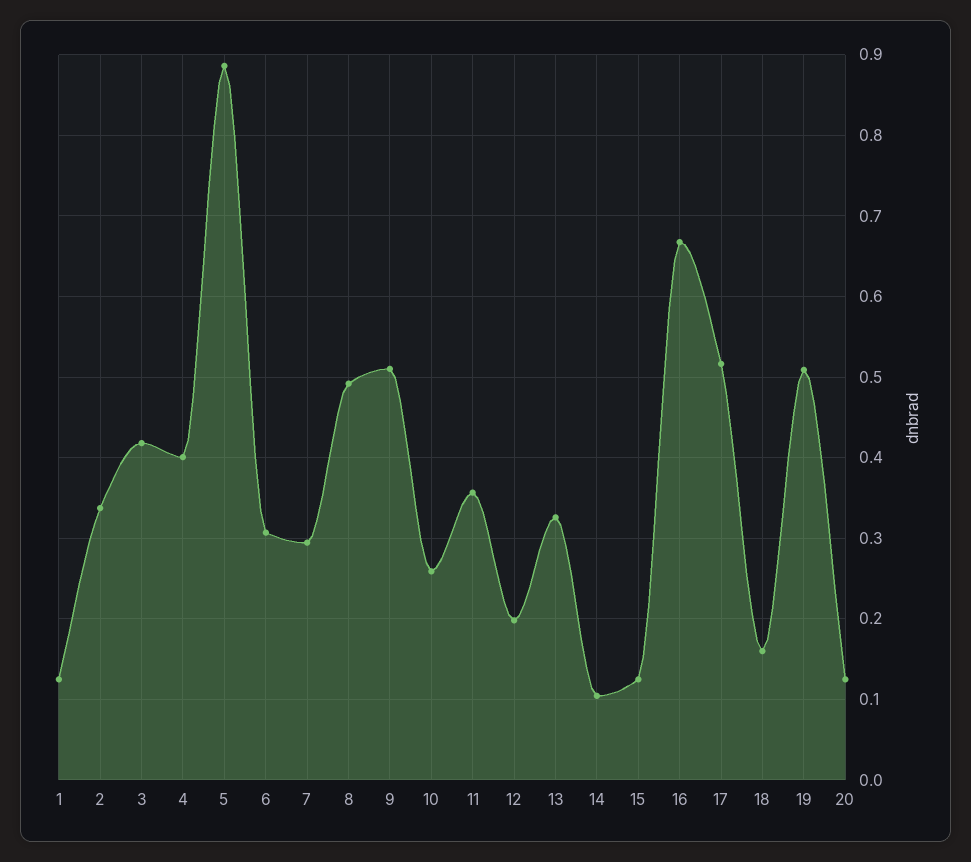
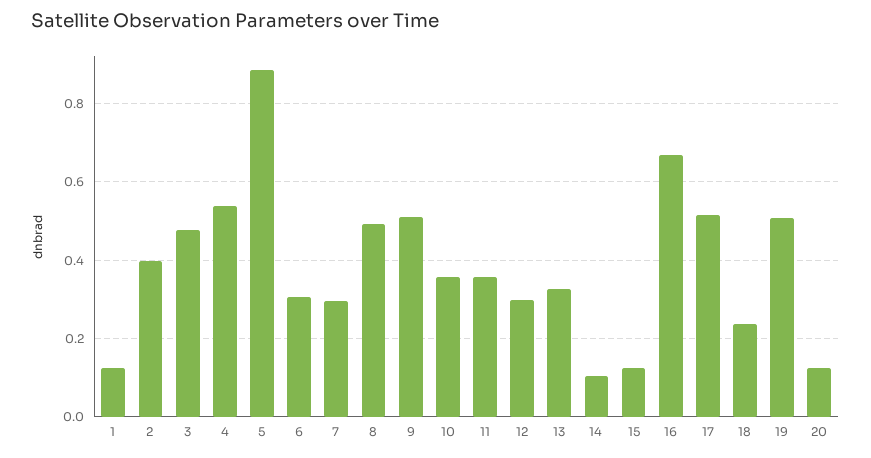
  {
    "1": 0.13,
-   "2": 0.34,
+   "2": 0.4,
-   "3": 0.42,
+   "3": 0.48,
-   "4": 0.4,
+   "4": 0.54,
    "5": 0.89,
    "6": 0.31,
    "7": 0.29,
    "8": 0.49,
    "9": 0.51,
-   "10": 0.26,
+   "10": 0.36,
    "11": 0.36,
-   "12": 0.2,
+   "12": 0.3,
    "13": 0.33,
    "14": 0.1,
    "15": 0.13,
    "16": 0.67,
    "17": 0.52,
-   "18": 0.16,
+   "18": 0.24,
    "19": 0.51,
    "20": 0.13
  }

